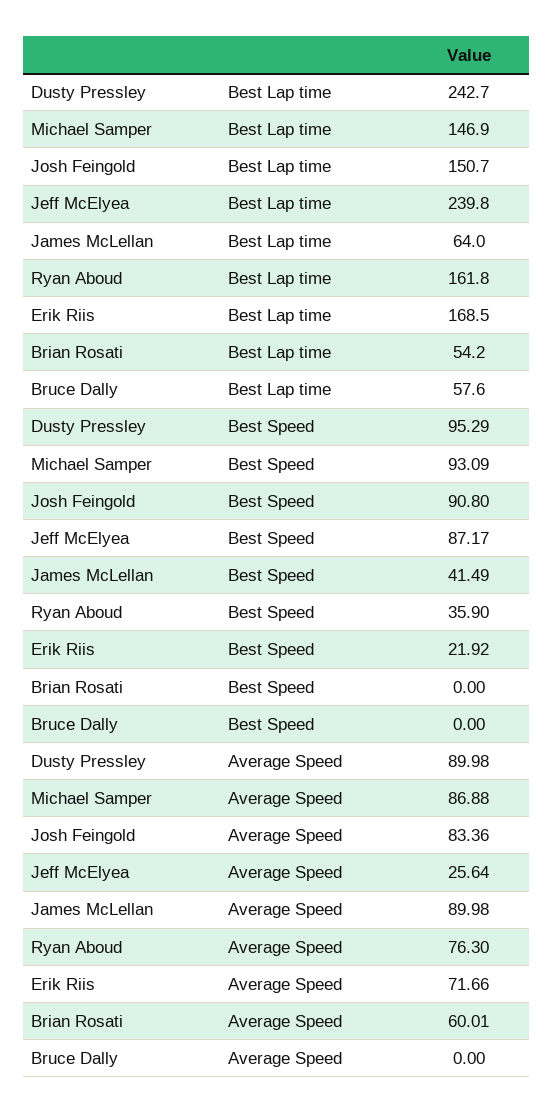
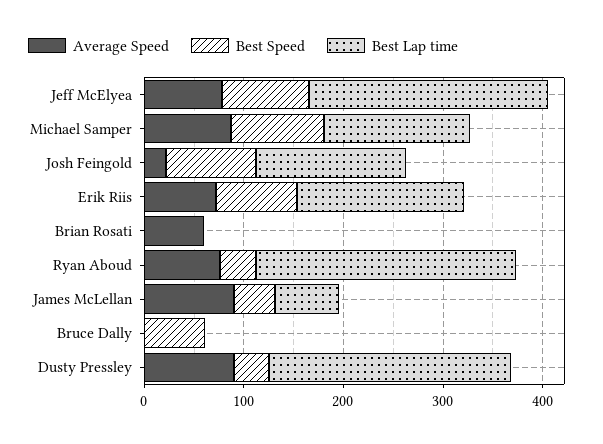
  {
    "Best Lap time": {
      "Dusty Pressley": 242.7,
      "Michael Samper": 146.9,
      "Josh Feingold": 150.7,
      "Jeff McElyea": 239.8,
      "James McLellan": 64,
-     "Ryan Aboud": 161.8,
+     "Ryan Aboud": 260,
      "Erik Riis": 168.5,
-     "Brian Rosati": 54.2,
+     "Brian Rosati": 0,
-     "Bruce Dally": 57.6
+     "Bruce Dally": 0
    },
    "Best Speed": {
-     "Dusty Pressley": 95.29,
+     "Dusty Pressley": 40,
      "Michael Samper": 93.09,
      "Josh Feingold": 90.8,
      "Jeff McElyea": 87.17,
      "James McLellan": 41.49,
      "Ryan Aboud": 35.9,
-     "Erik Riis": 21.92,
+     "Erik Riis": 80,
      "Brian Rosati": 0,
-     "Bruce Dally": 0
+     "Bruce Dally": 60
    },
    "Average Speed": {
      "Dusty Pressley": 89.98,
      "Michael Samper": 86.88,
-     "Josh Feingold": 83.36,
+     "Josh Feingold": 20,
-     "Jeff McElyea": 25.64,
+     "Jeff McElyea": 80,
      "James McLellan": 89.98,
      "Ryan Aboud": 76.3,
      "Erik Riis": 71.66,
      "Brian Rosati": 60.01,
      "Bruce Dally": 0
    }
  }

